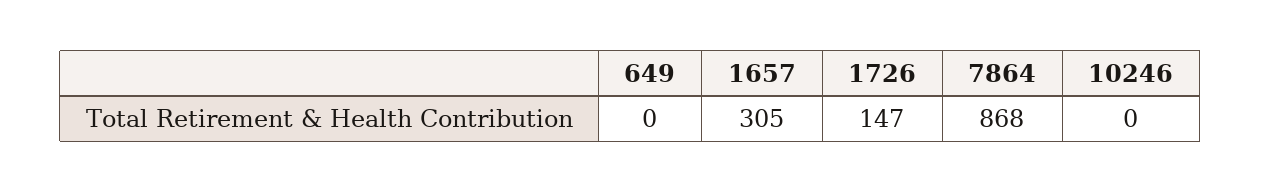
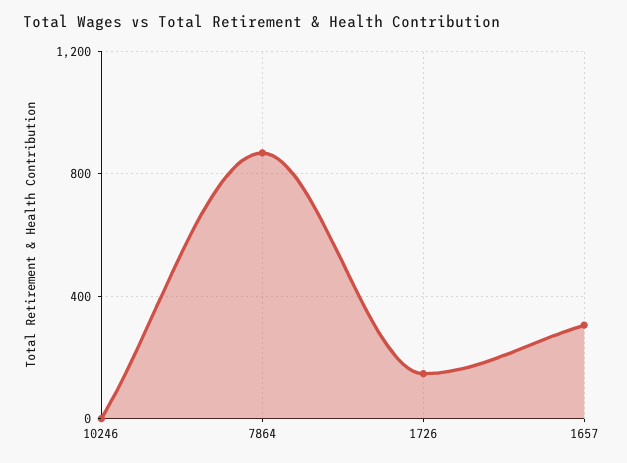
  {
-   "649": 0,
    "1657": 305,
    "1726": 147,
    "7864": 868,
    "10246": 0
  }

